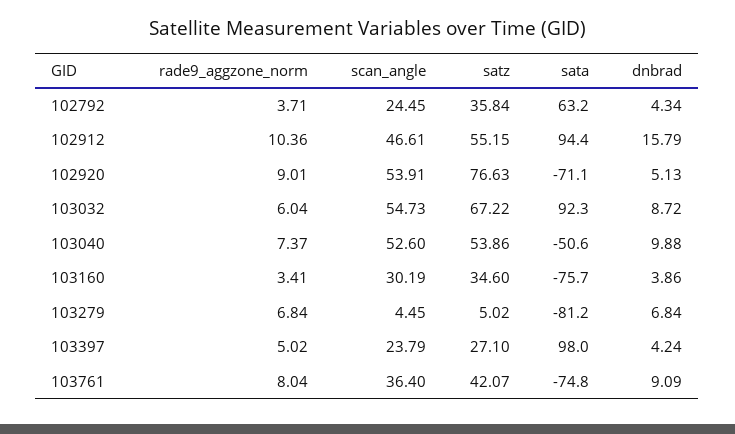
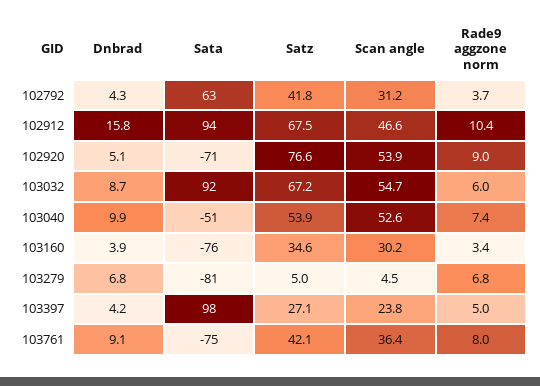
  {
    "rade9_aggzone_norm": {
      "102792": 3.71,
      "102912": 10.36,
      "102920": 9.01,
      "103032": 6.04,
      "103040": 7.37,
      "103160": 3.41,
      "103279": 6.84,
      "103397": 5.02,
      "103761": 8.04
    },
    "scan_angle": {
-     "102792": 24.45,
+     "102792": 31.2,
      "102912": 46.61,
      "102920": 53.91,
      "103032": 54.73,
      "103040": 52.6,
      "103160": 30.19,
      "103279": 4.45,
      "103397": 23.79,
      "103761": 36.4
    },
    "satz": {
-     "102792": 35.84,
+     "102792": 41.8,
-     "102912": 55.15,
+     "102912": 67.5,
      "102920": 76.63,
      "103032": 67.22,
      "103040": 53.86,
      "103160": 34.6,
      "103279": 5.02,
      "103397": 27.1,
      "103761": 42.07
    },
    "sata": {
      "102792": 63.2,
      "102912": 94.4,
      "102920": -71.1,
      "103032": 92.3,
      "103040": -50.6,
      "103160": -75.7,
      "103279": -81.2,
      "103397": 98,
      "103761": -74.8
    },
    "dnbrad": {
      "102792": 4.34,
      "102912": 15.79,
      "102920": 5.13,
      "103032": 8.72,
      "103040": 9.88,
      "103160": 3.86,
      "103279": 6.84,
      "103397": 4.24,
      "103761": 9.09
    }
  }

